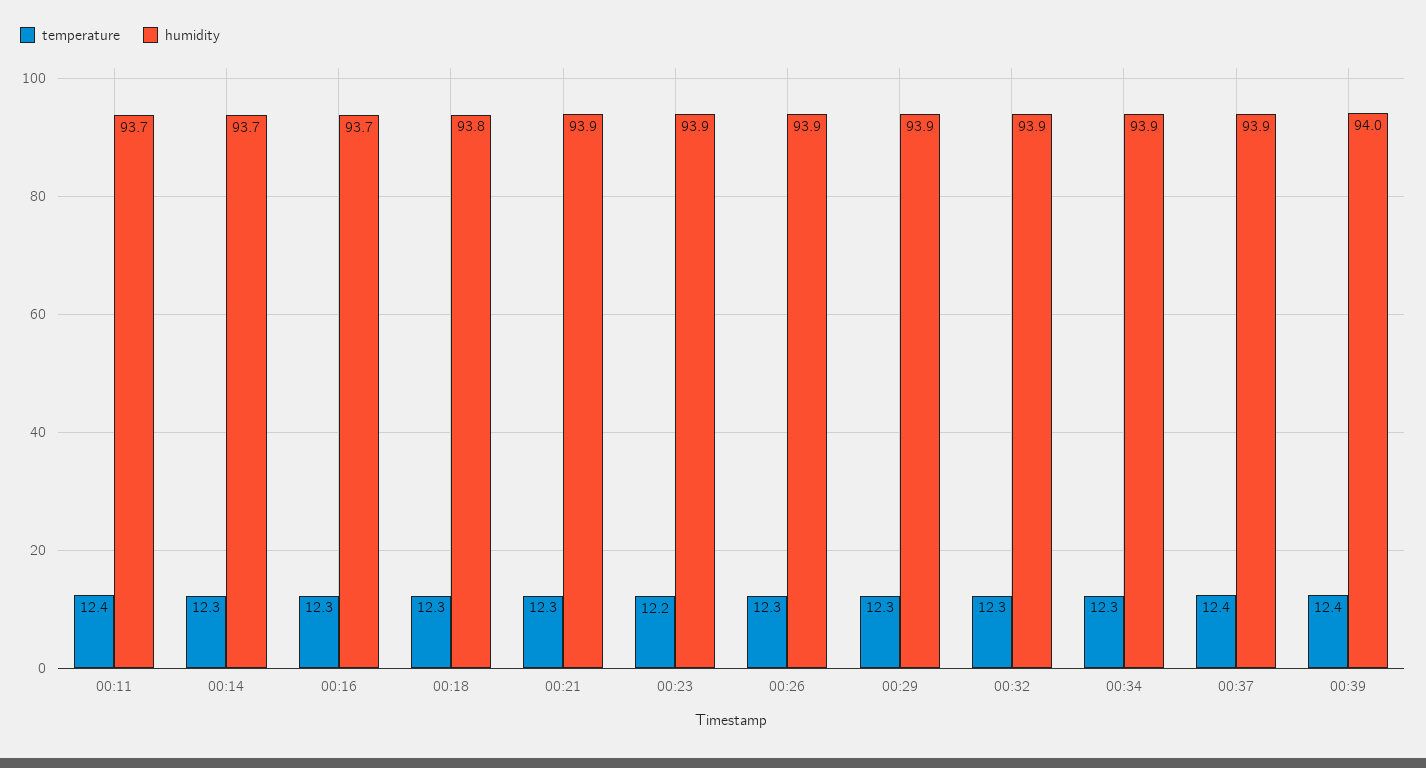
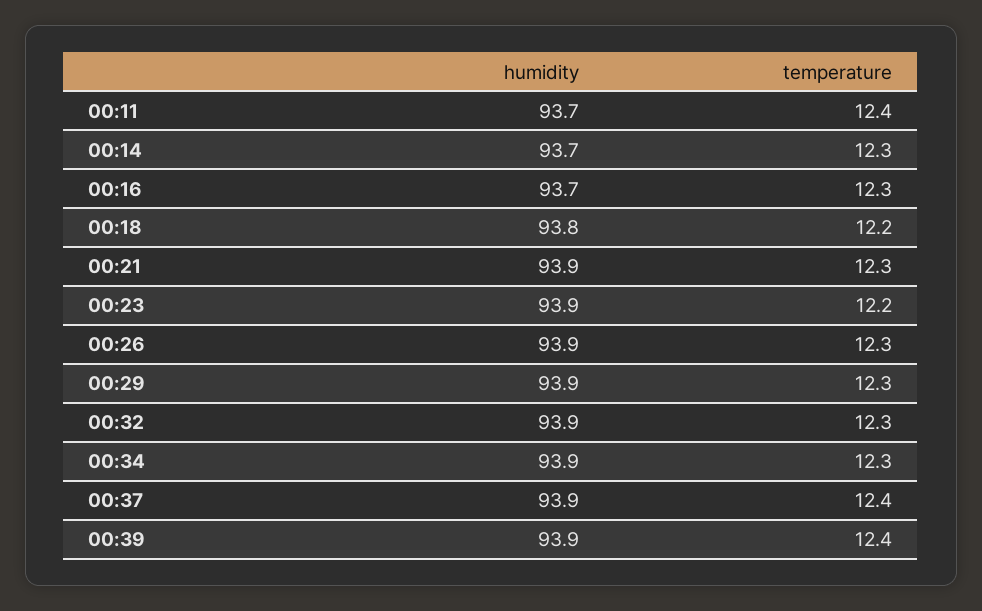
  {
    "temperature": {
      "00:11": 12.4,
      "00:14": 12.3,
      "00:16": 12.3,
-     "00:18": 12.3,
+     "00:18": 12.2,
      "00:21": 12.3,
      "00:23": 12.2,
      "00:26": 12.3,
      "00:29": 12.3,
      "00:32": 12.3,
      "00:34": 12.3,
      "00:37": 12.4,
      "00:39": 12.4
    },
    "humidity": {
      "00:11": 93.7,
      "00:14": 93.7,
      "00:16": 93.7,
      "00:18": 93.8,
      "00:21": 93.9,
      "00:23": 93.9,
      "00:26": 93.9,
      "00:29": 93.9,
      "00:32": 93.9,
      "00:34": 93.9,
      "00:37": 93.9,
-     "00:39": 94
+     "00:39": 93.9
    }
  }

